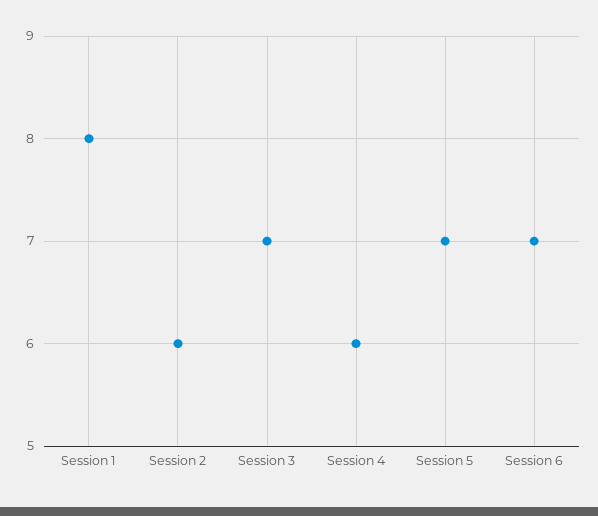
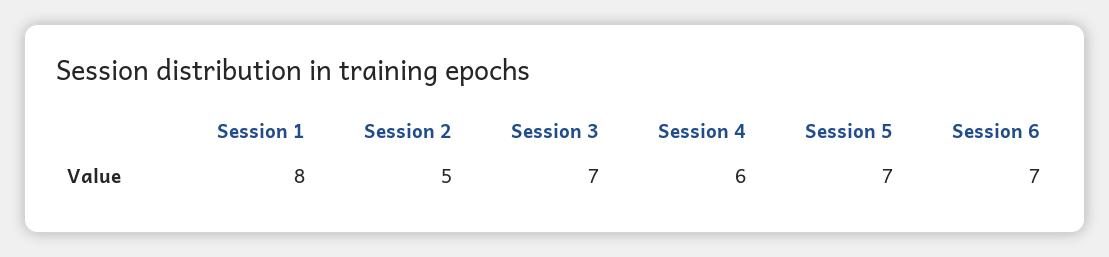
  {
    "Session 1": 8,
-   "Session 2": 6,
+   "Session 2": 5,
    "Session 3": 7,
    "Session 4": 6,
    "Session 5": 7,
    "Session 6": 7
  }

